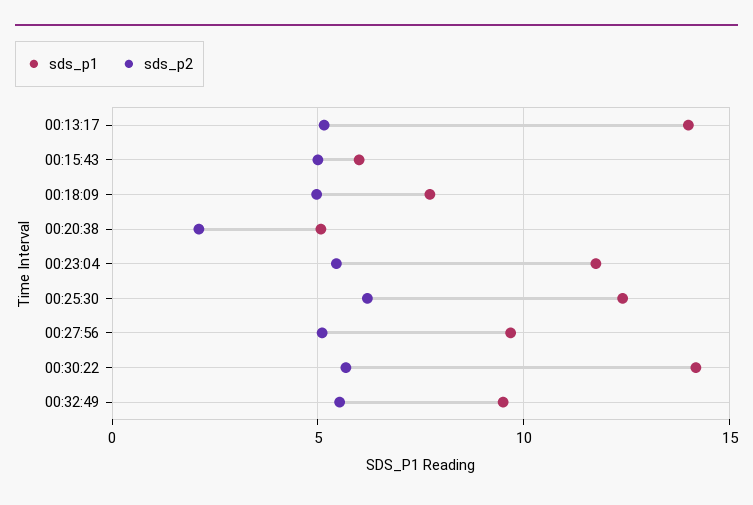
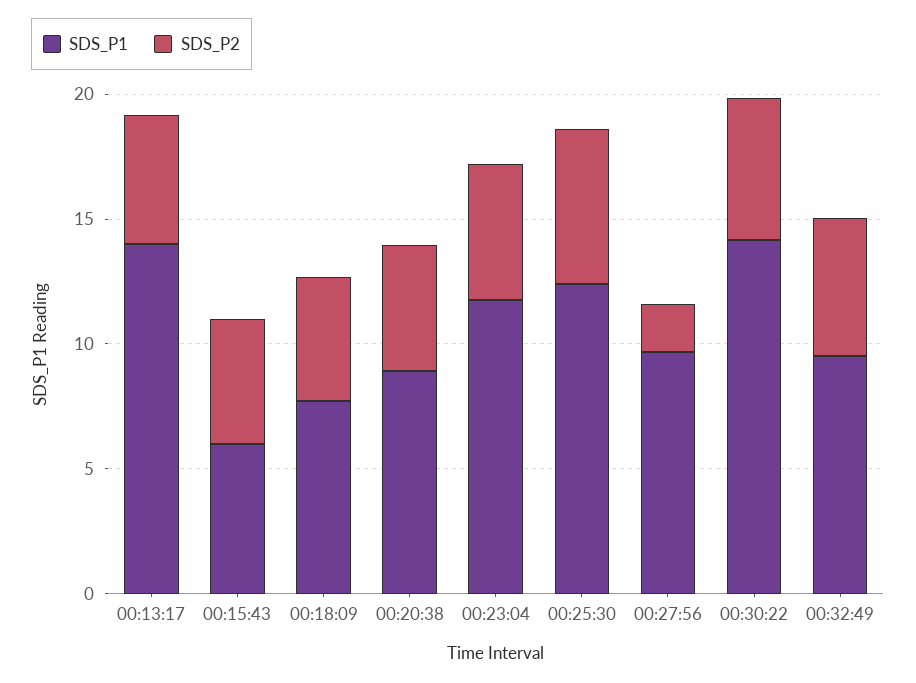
  {
    "sds_p1": {
      "00:13:17": 14,
      "00:15:43": 6,
      "00:18:09": 7.5,
-     "00:20:38": 5,
+     "00:20:38": 9,
      "00:23:04": 12,
      "00:25:30": 12.5,
      "00:27:56": 9.5,
      "00:30:22": 14,
      "00:32:49": 9.5
    },
    "sds_p2": {
      "00:13:17": 5,
      "00:15:43": 5,
      "00:18:09": 5,
-     "00:20:38": 2,
+     "00:20:38": 5,
      "00:23:04": 5.5,
      "00:25:30": 6,
-     "00:27:56": 5,
+     "00:27:56": 2,
      "00:30:22": 5.5,
      "00:32:49": 5.5
    }
  }

